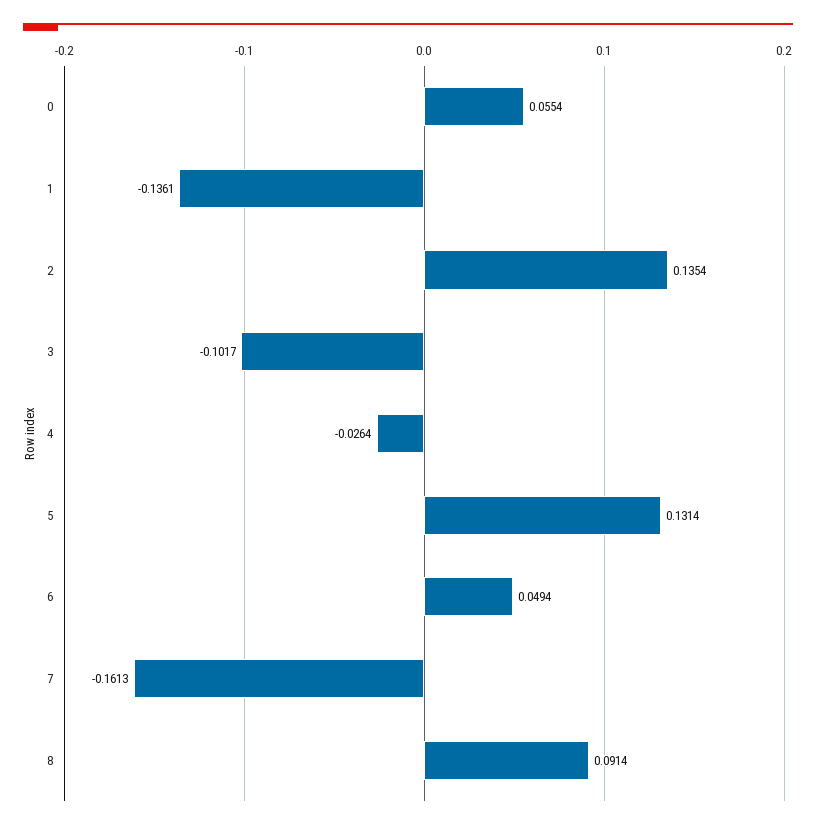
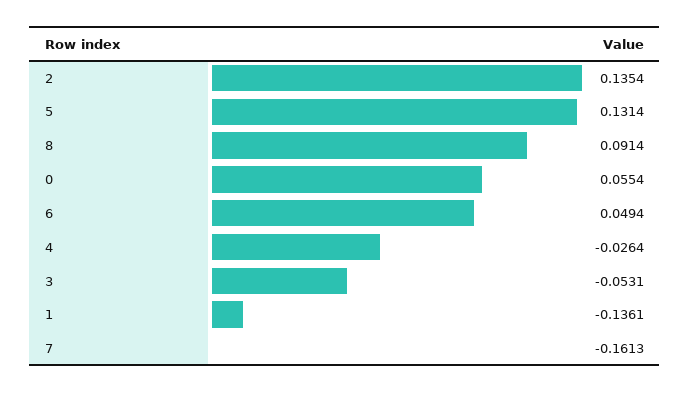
  {
    "0": 0.0554,
    "1": -0.1361,
    "2": 0.1354,
-   "3": -0.1017,
+   "3": -0.0531,
    "4": -0.0264,
    "5": 0.1314,
    "6": 0.0494,
    "7": -0.1613,
    "8": 0.0914
  }

